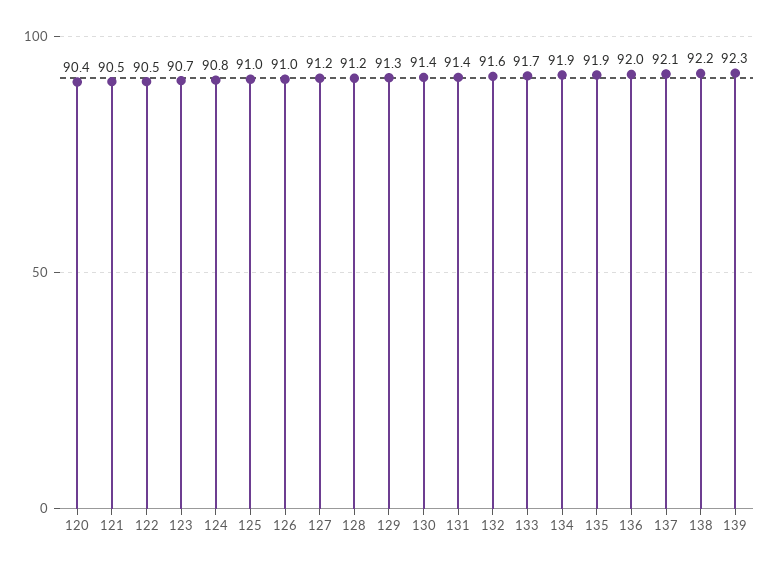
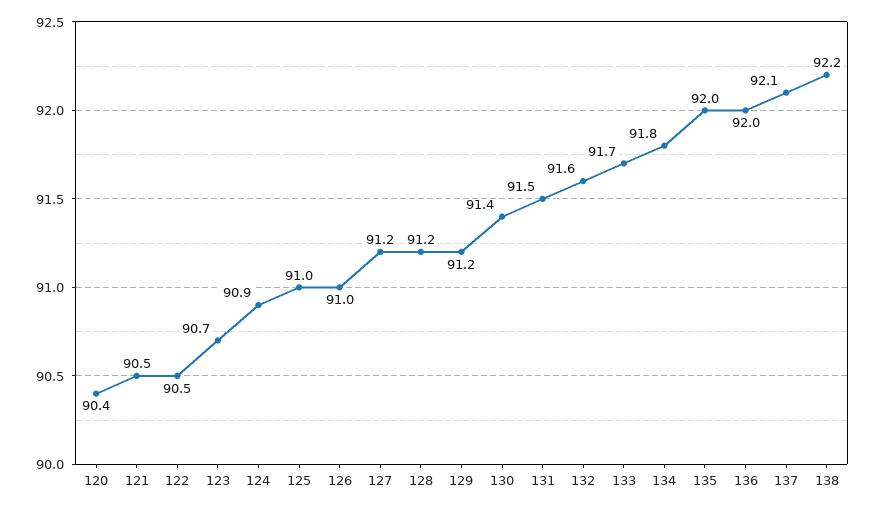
  {
    "120": 90.4,
    "121": 90.5,
    "122": 90.5,
    "123": 90.7,
-   "124": 90.8,
+   "124": 90.9,
    "125": 91,
    "126": 91,
    "127": 91.2,
    "128": 91.2,
-   "129": 91.3,
+   "129": 91.2,
    "130": 91.4,
-   "131": 91.4,
+   "131": 91.5,
    "132": 91.6,
    "133": 91.7,
-   "134": 91.9,
+   "134": 91.8,
-   "135": 91.9,
+   "135": 92,
    "136": 92,
    "137": 92.1,
-   "138": 92.2,
+   "138": 92.2
-   "139": 92.3
  }

